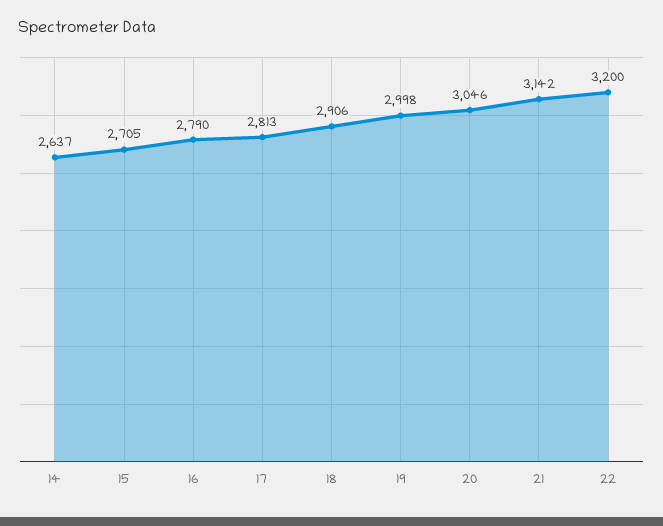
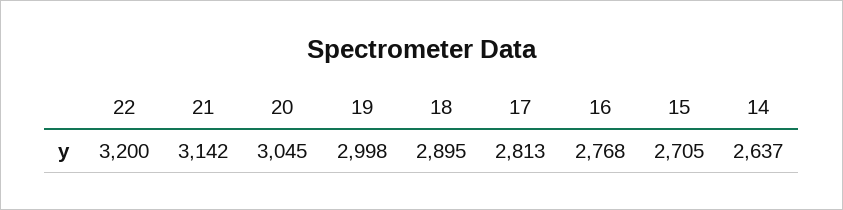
  {
    "14": 2637,
    "15": 2705,
-   "16": 2790,
+   "16": 2768,
    "17": 2813,
-   "18": 2906,
+   "18": 2895,
    "19": 2998,
-   "20": 3046,
+   "20": 3045,
    "21": 3142,
    "22": 3200
  }

